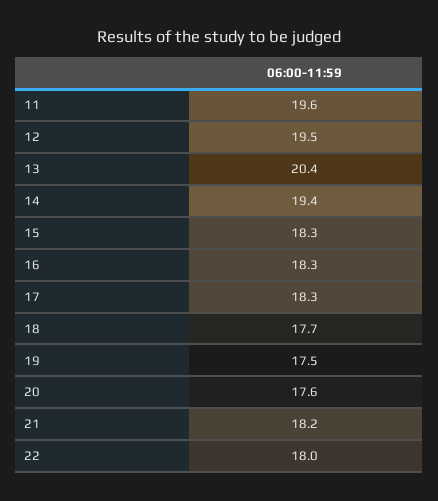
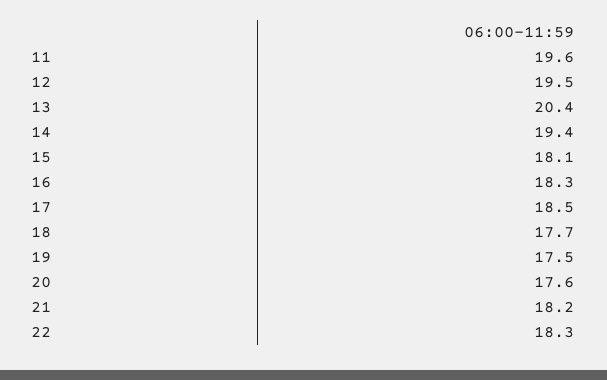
  {
    "11": 19.6,
    "12": 19.5,
    "13": 20.4,
    "14": 19.4,
-   "15": 18.3,
+   "15": 18.1,
    "16": 18.3,
-   "17": 18.3,
+   "17": 18.5,
    "18": 17.7,
    "19": 17.5,
    "20": 17.6,
    "21": 18.2,
-   "22": 18
+   "22": 18.3
  }

